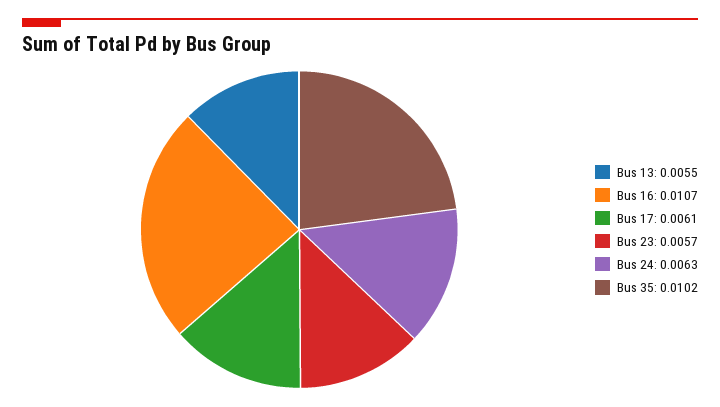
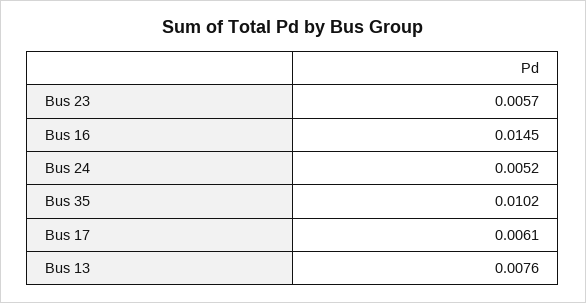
  {
-   "Bus 13": 0.0055,
+   "Bus 13": 0.0076,
-   "Bus 16": 0.0107,
+   "Bus 16": 0.0145,
    "Bus 17": 0.0061,
    "Bus 23": 0.0057,
-   "Bus 24": 0.0063,
+   "Bus 24": 0.0052,
    "Bus 35": 0.0102
  }

